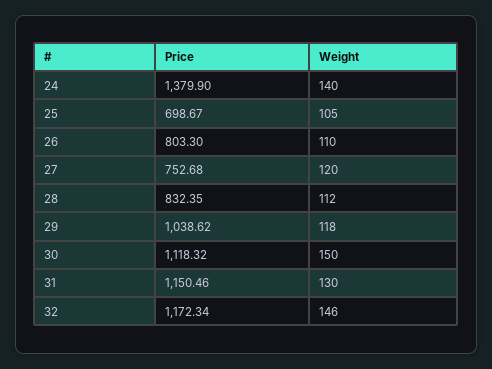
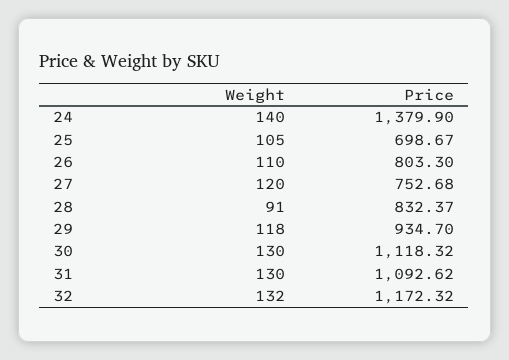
  {
    "Price": {
      "24": 1379.9,
      "25": 698.67,
      "26": 803.3,
      "27": 752.68,
-     "28": 832.35,
+     "28": 832.37,
-     "29": 1038.62,
+     "29": 934.7,
      "30": 1118.32,
-     "31": 1150.46,
+     "31": 1092.62,
-     "32": 1172.34
+     "32": 1172.32
    },
    "Weight": {
      "24": 140,
      "25": 105,
      "26": 110,
      "27": 120,
-     "28": 112,
+     "28": 91,
      "29": 118,
-     "30": 150,
+     "30": 130,
      "31": 130,
-     "32": 146
+     "32": 132
    }
  }

